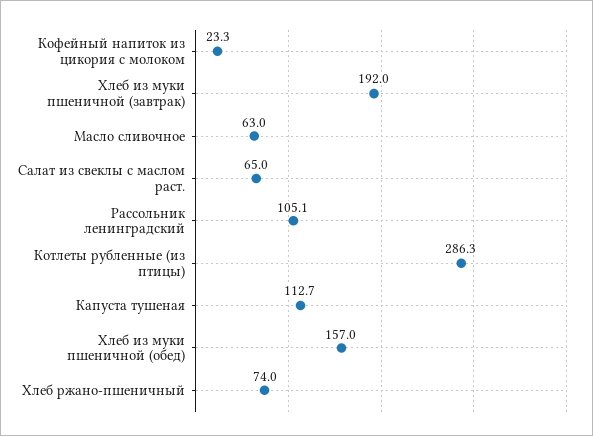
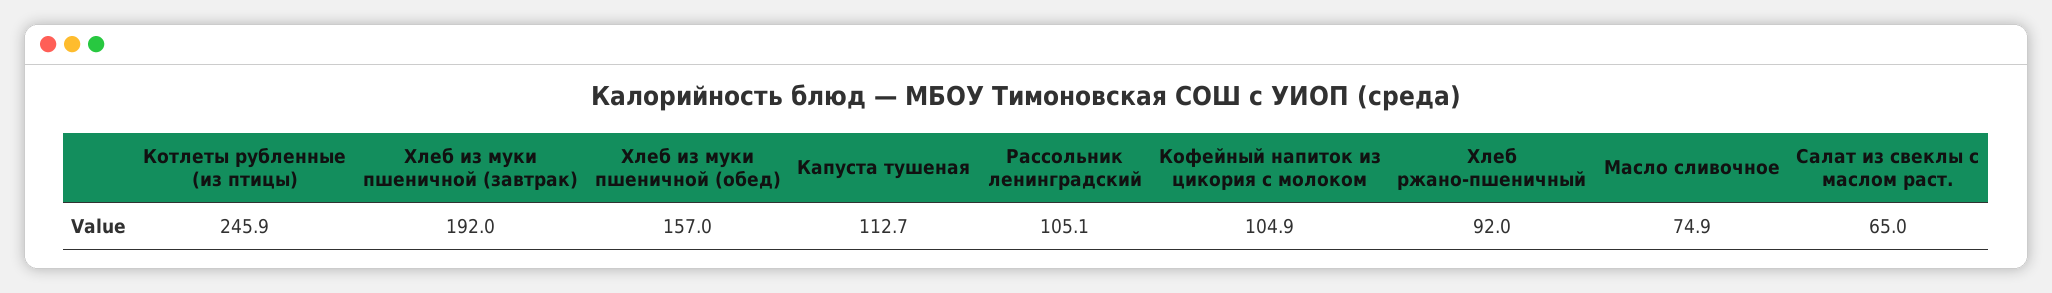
  {
-   "Кофейный напиток из цикория с молоком": 23.3,
+   "Кофейный напиток из цикория с молоком": 104.9,
    "Хлеб из муки пшеничной (завтрак)": 192,
-   "Масло сливочное": 63,
+   "Масло сливочное": 74.9,
    "Салат из свеклы с маслом раст.": 65,
    "Рассольник ленинградский": 105.1,
-   "Котлеты рубленные (из птицы)": 286.3,
+   "Котлеты рубленные (из птицы)": 245.9,
    "Капуста тушеная": 112.7,
    "Хлеб из муки пшеничной (обед)": 157,
-   "Хлеб ржано-пшеничный": 74
+   "Хлеб ржано-пшеничный": 92
  }

